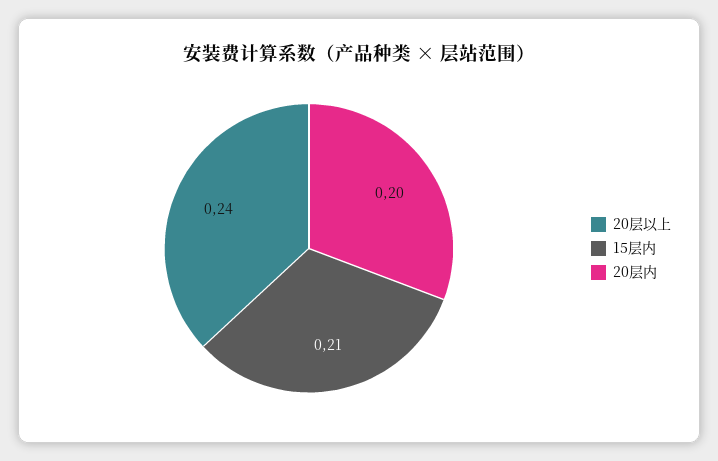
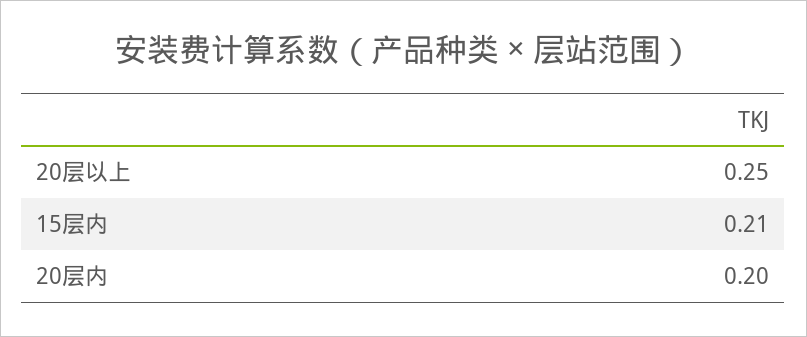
  {
-   "20层以上": 0.24,
+   "20层以上": 0.25,
    "15层内": 0.21,
    "20层内": 0.2
  }

